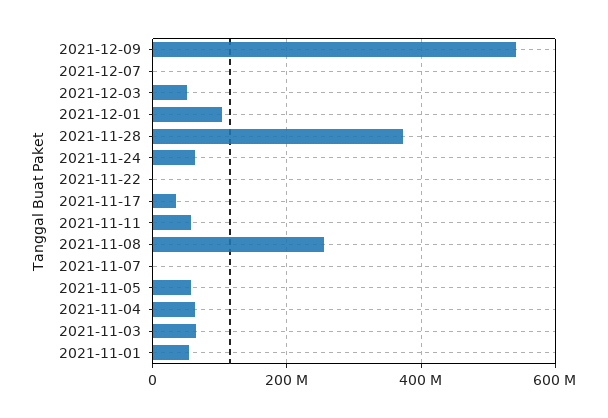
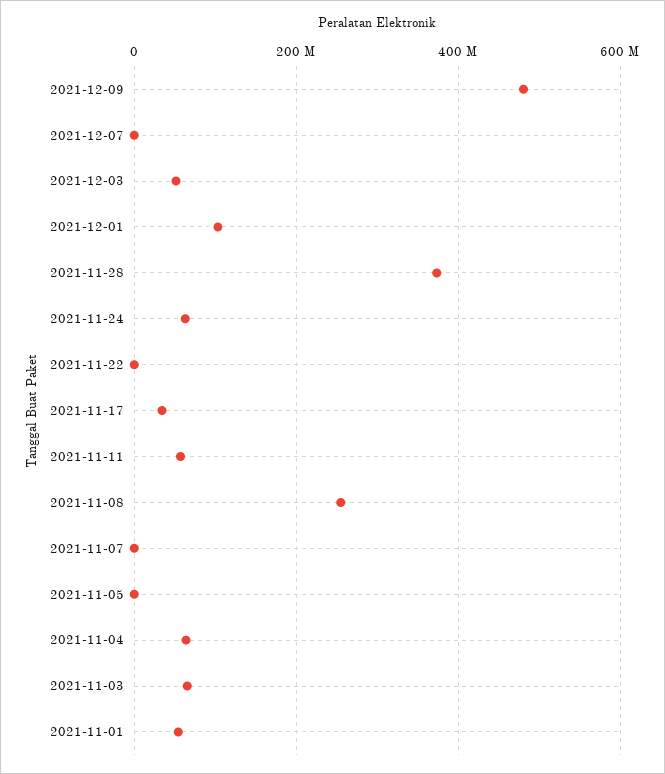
  {
-   "2021-12-09": 540000000,
+   "2021-12-09": 480000000,
    "2021-12-07": 0,
    "2021-12-03": 60000000,
    "2021-12-01": 100000000,
    "2021-11-28": 380000000,
    "2021-11-24": 60000000,
    "2021-11-22": 0,
    "2021-11-17": 40000000,
    "2021-11-11": 60000000,
    "2021-11-08": 260000000,
    "2021-11-07": 0,
-   "2021-11-05": 60000000,
+   "2021-11-05": 0,
    "2021-11-04": 60000000,
    "2021-11-03": 60000000,
    "2021-11-01": 60000000
  }

